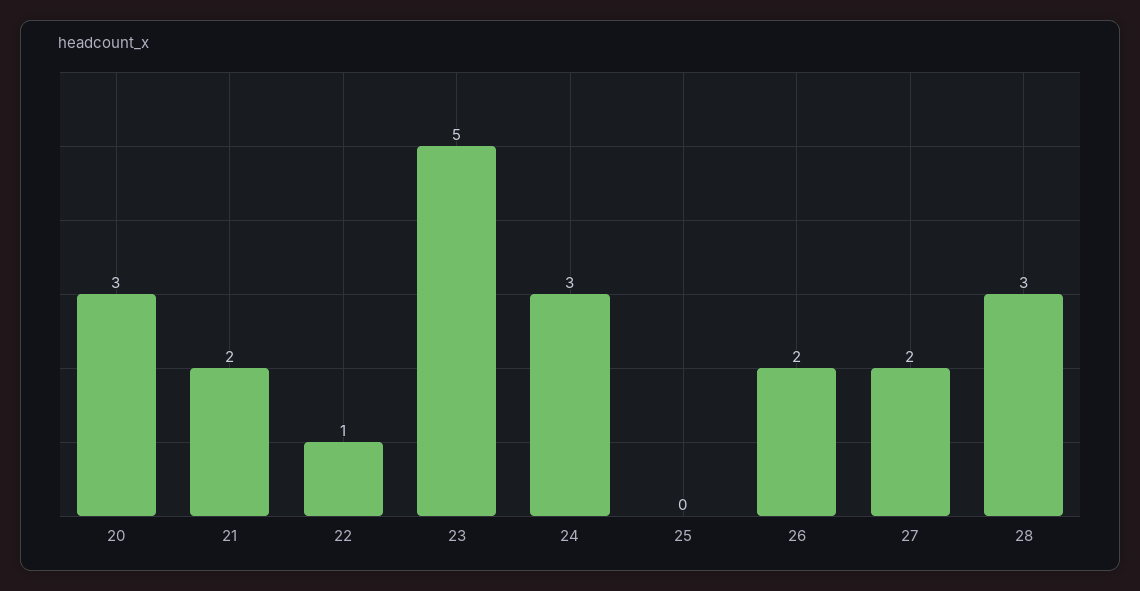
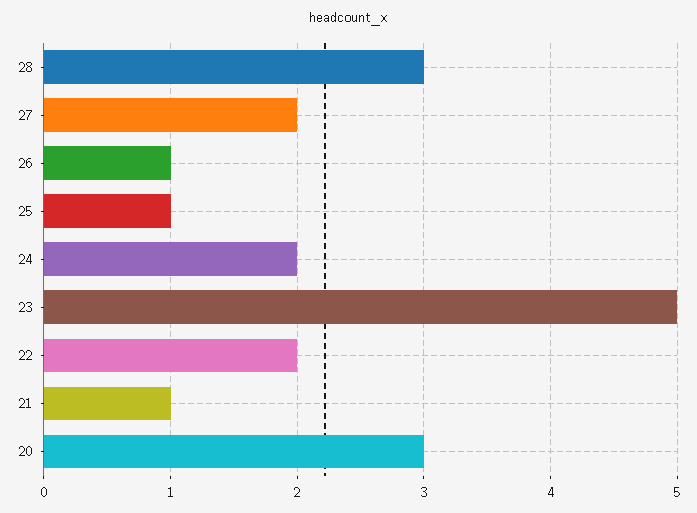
  {
    "20": 3,
-   "21": 2,
+   "21": 1,
-   "22": 1,
+   "22": 2,
    "23": 5,
-   "24": 3,
+   "24": 2,
-   "25": 0,
+   "25": 1,
-   "26": 2,
+   "26": 1,
    "27": 2,
    "28": 3
  }

